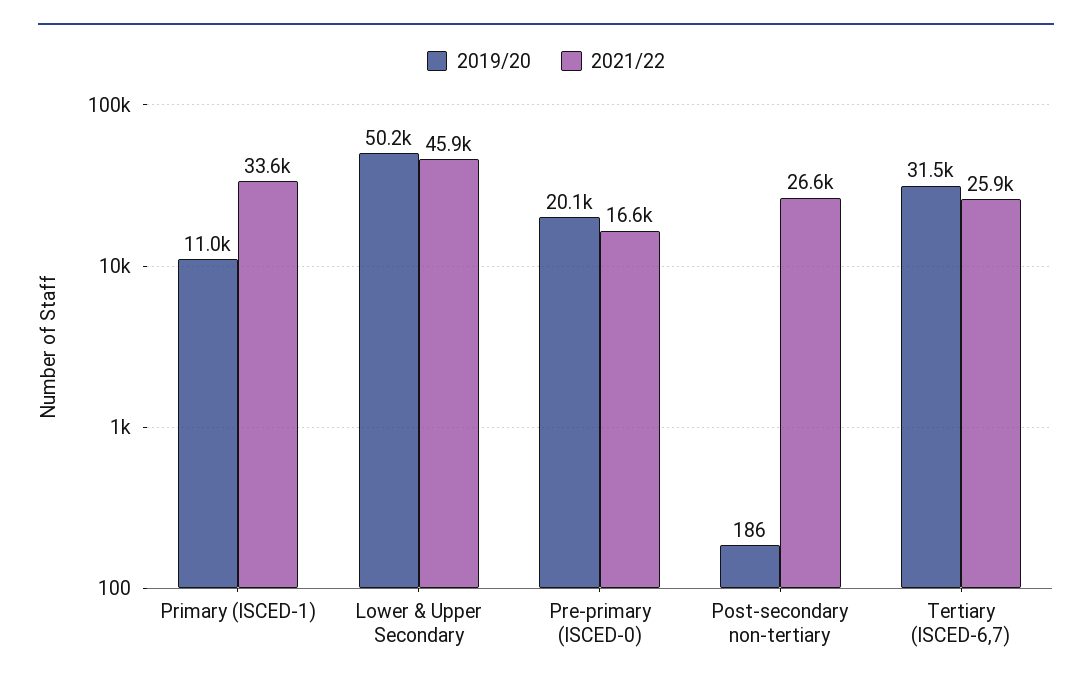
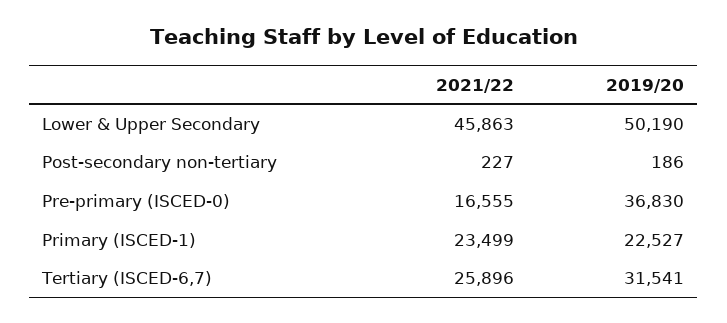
  {
    "2019/20": {
-     "Primary (ISCED-1)": 11000,
+     "Primary (ISCED-1)": 22527,
      "Lower & Upper Secondary": 50190,
-     "Pre-primary (ISCED-0)": 20100,
+     "Pre-primary (ISCED-0)": 36830,
      "Post-secondary non-tertiary": 186,
      "Tertiary (ISCED-6,7)": 31541
    },
    "2021/22": {
-     "Primary (ISCED-1)": 33600,
+     "Primary (ISCED-1)": 23499,
      "Lower & Upper Secondary": 45863,
      "Pre-primary (ISCED-0)": 16555,
-     "Post-secondary non-tertiary": 26600,
+     "Post-secondary non-tertiary": 227,
      "Tertiary (ISCED-6,7)": 25896
    }
  }

